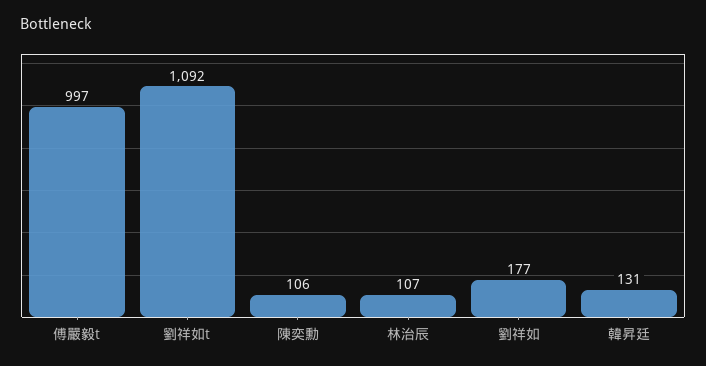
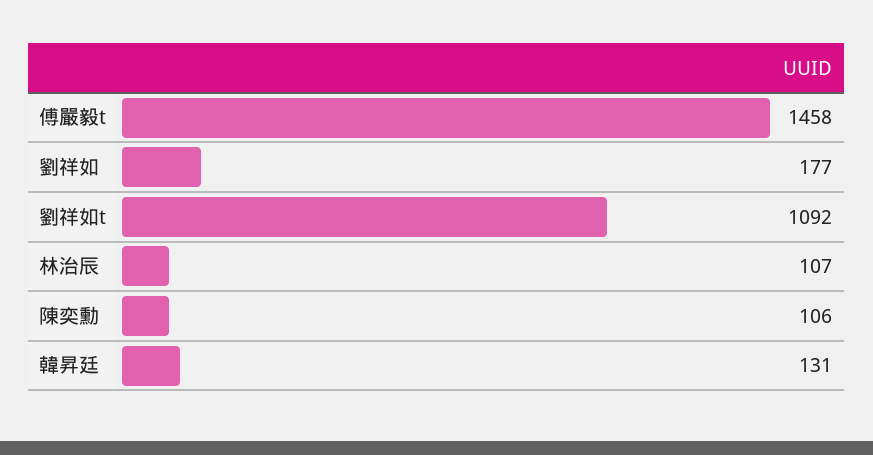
  {
-   "傅嚴毅t": 997,
+   "傅嚴毅t": 1458,
    "劉祥如t": 1092,
    "陳奕勳": 106,
    "林治辰": 107,
    "劉祥如": 177,
    "韓昇廷": 131
  }

